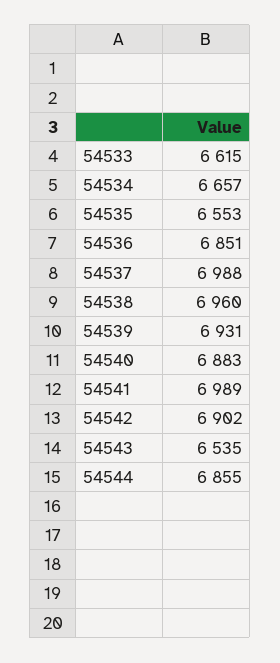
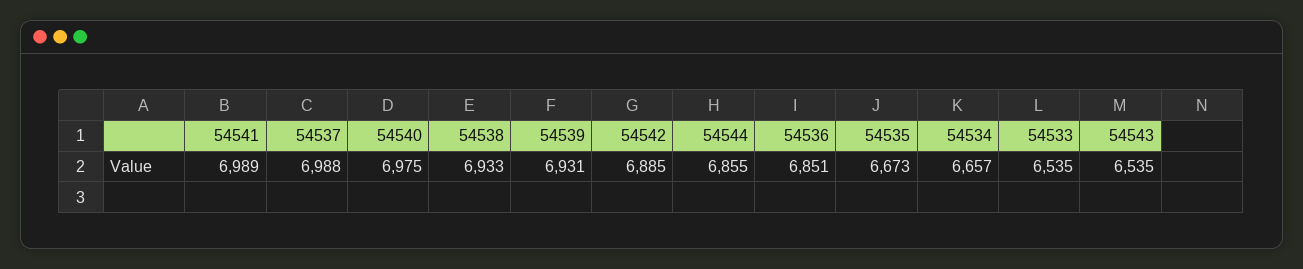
  {
-   "54533": 6615,
+   "54533": 6535,
    "54534": 6657,
-   "54535": 6553,
+   "54535": 6673,
    "54536": 6851,
    "54537": 6988,
-   "54538": 6960,
+   "54538": 6933,
    "54539": 6931,
-   "54540": 6883,
+   "54540": 6975,
    "54541": 6989,
-   "54542": 6902,
+   "54542": 6885,
    "54543": 6535,
    "54544": 6855
  }

